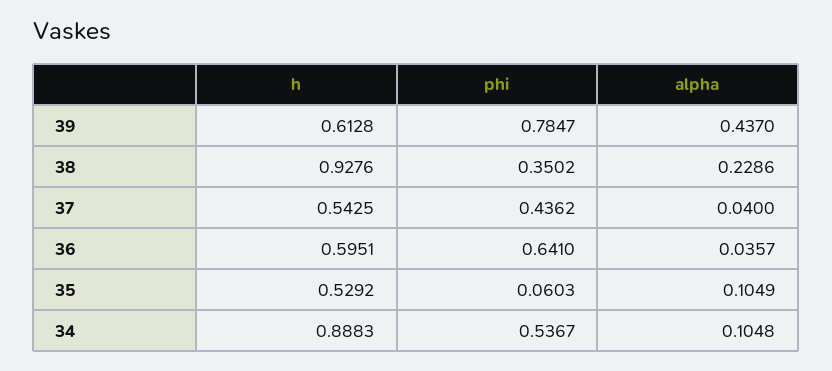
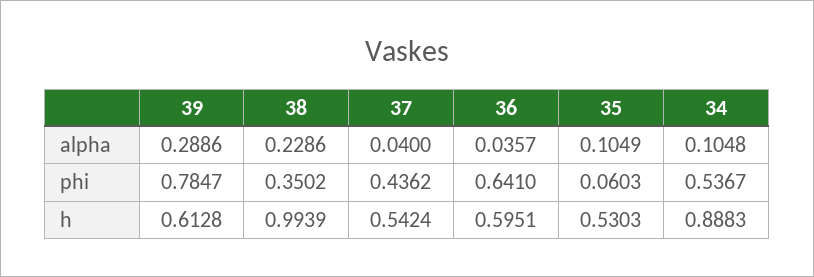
  {
    "h": {
      "39": 0.6128,
-     "38": 0.9276,
+     "38": 0.9939,
-     "37": 0.5425,
+     "37": 0.5424,
      "36": 0.5951,
-     "35": 0.5292,
+     "35": 0.5303,
      "34": 0.8883
    },
    "phi": {
      "39": 0.7847,
      "38": 0.3502,
      "37": 0.4362,
      "36": 0.641,
      "35": 0.0603,
      "34": 0.5367
    },
    "alpha": {
-     "39": 0.437,
+     "39": 0.2886,
      "38": 0.2286,
      "37": 0.04,
      "36": 0.0357,
      "35": 0.1049,
      "34": 0.1048
    }
  }

